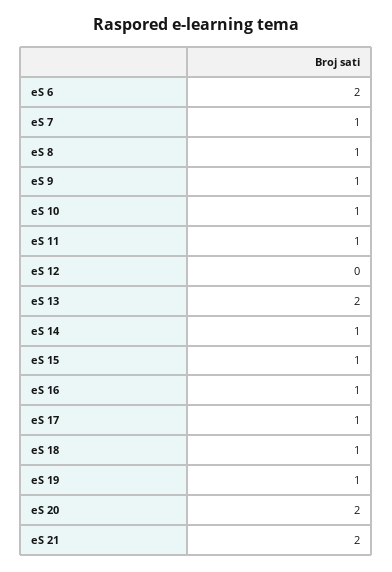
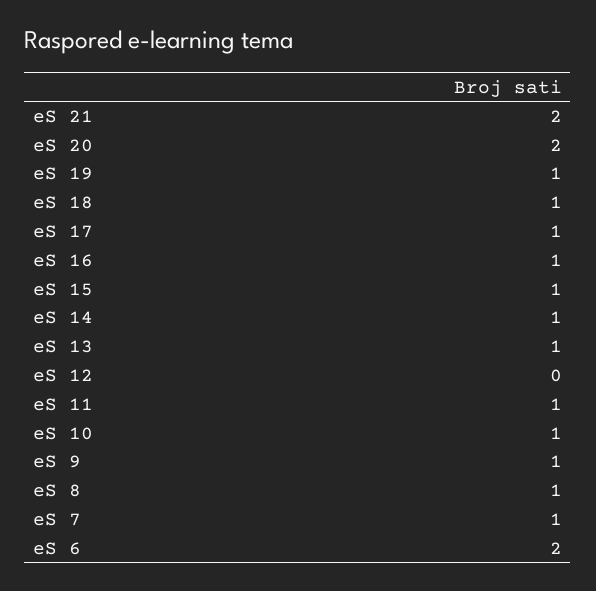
  {
    "eS 6": 2,
    "eS 7": 1,
    "eS 8": 1,
    "eS 9": 1,
    "eS 10": 1,
    "eS 11": 1,
    "eS 12": 0,
-   "eS 13": 2,
+   "eS 13": 1,
    "eS 14": 1,
    "eS 15": 1,
    "eS 16": 1,
    "eS 17": 1,
    "eS 18": 1,
    "eS 19": 1,
    "eS 20": 2,
    "eS 21": 2
  }

